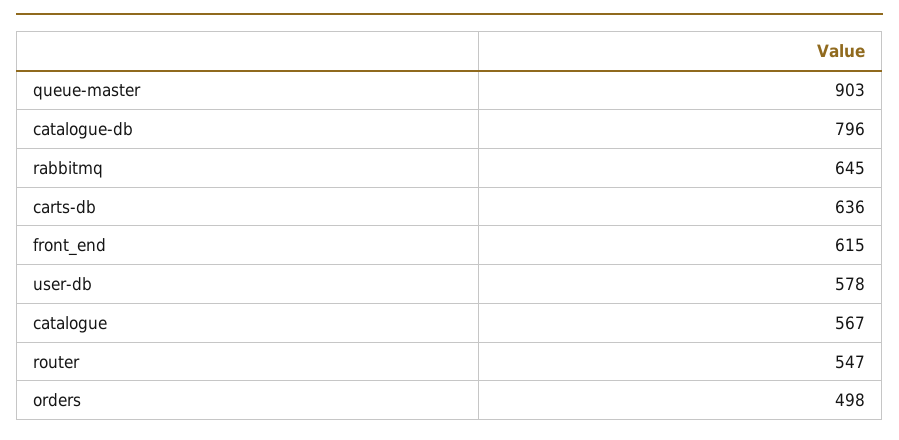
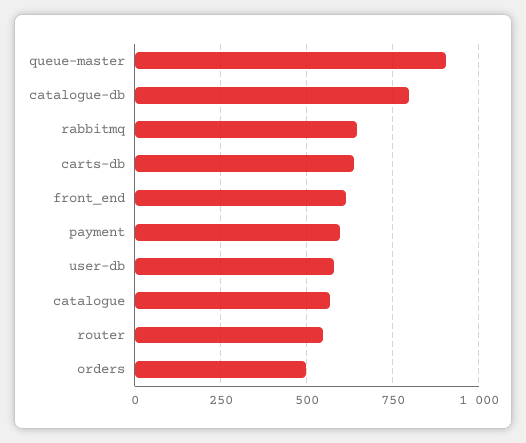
  {
    "queue-master": 903,
    "catalogue-db": 796,
    "rabbitmq": 645,
    "carts-db": 636,
    "front_end": 615,
    "user-db": 578,
    "catalogue": 567,
    "router": 547,
-   "orders": 498
+   "orders": 498,
+   "payment": 600
  }

